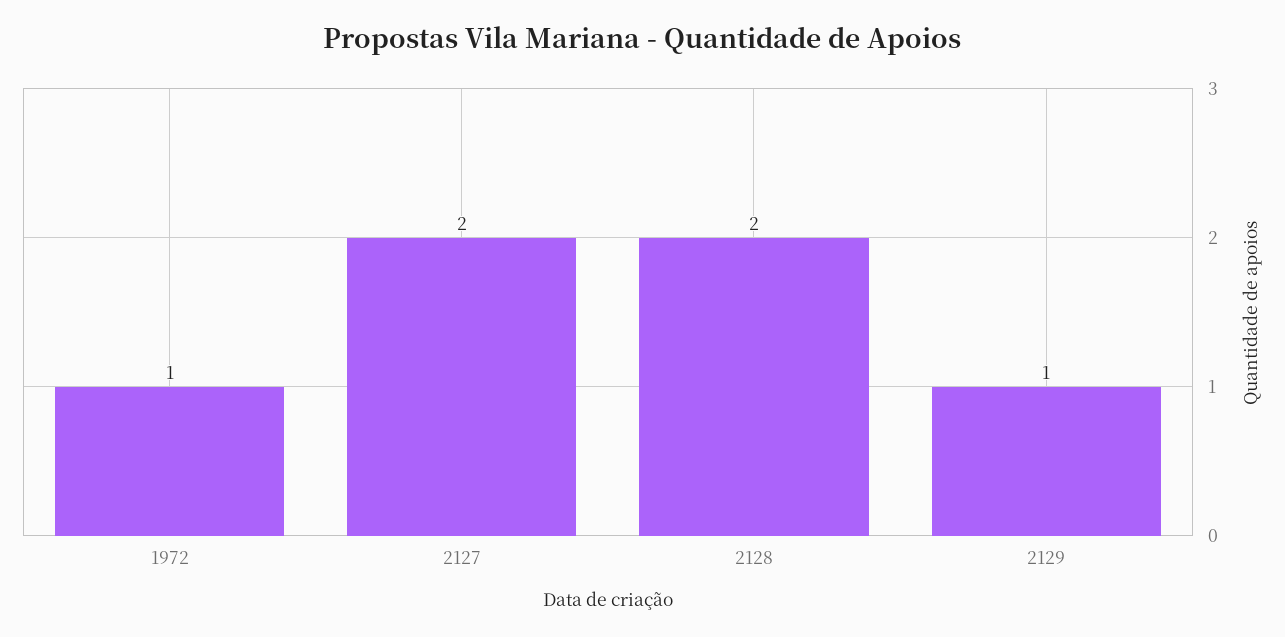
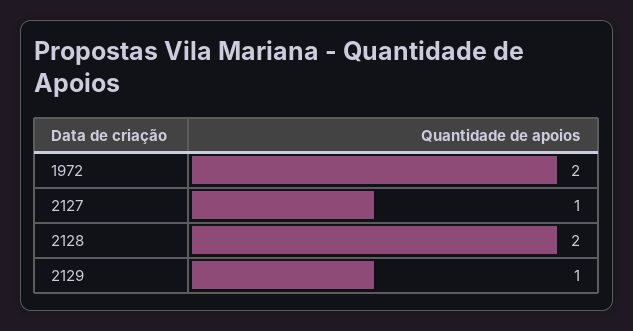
  {
-   "1972": 1,
+   "1972": 2,
-   "2127": 2,
+   "2127": 1,
    "2128": 2,
    "2129": 1
  }

